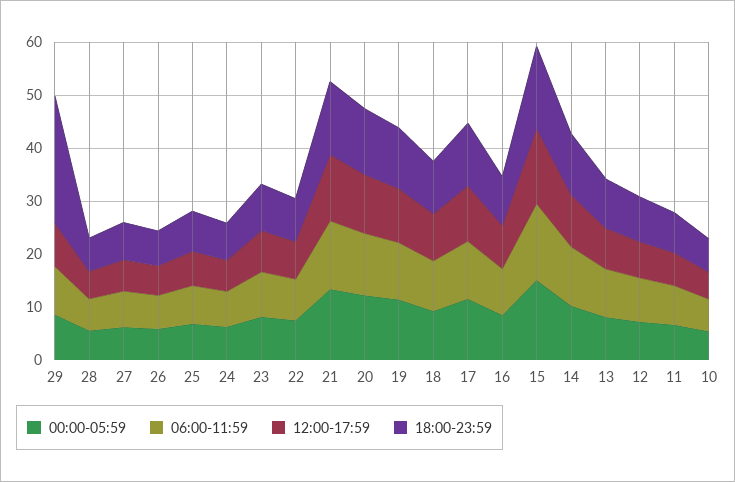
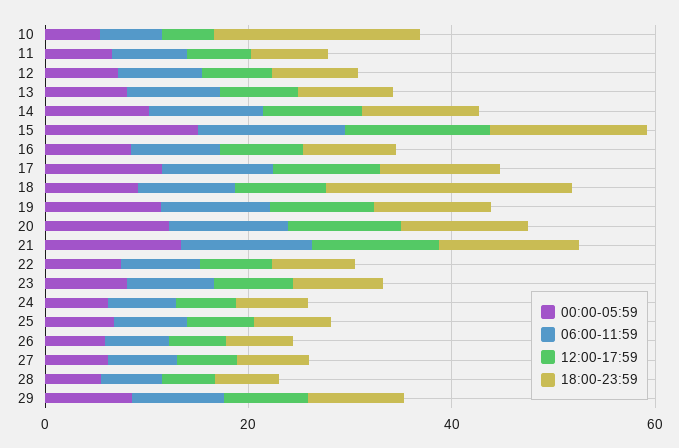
  {
    "00:00-05:59": {
      "29": 8,
      "28": 6,
      "27": 6,
      "26": 6,
      "25": 6,
      "24": 6,
      "23": 8,
      "22": 8,
      "21": 14,
      "20": 12,
      "19": 12,
      "18": 10,
      "17": 12,
      "16": 8,
      "15": 16,
      "14": 10,
      "13": 8,
      "12": 8,
      "11": 6,
      "10": 6
    },
    "06:00-11:59": {
      "29": 10,
      "28": 6,
      "27": 6,
      "26": 6,
      "25": 8,
      "24": 6,
      "23": 8,
      "22": 8,
      "21": 12,
      "20": 12,
      "19": 10,
      "18": 10,
      "17": 10,
      "16": 8,
      "15": 14,
      "14": 12,
      "13": 10,
      "12": 8,
      "11": 8,
      "10": 6
    },
    "12:00-17:59": {
      "29": 8,
      "28": 6,
      "27": 6,
      "26": 6,
      "25": 6,
      "24": 6,
      "23": 8,
      "22": 8,
      "21": 12,
      "20": 12,
      "19": 10,
      "18": 8,
      "17": 10,
      "16": 8,
      "15": 14,
      "14": 10,
      "13": 8,
      "12": 6,
      "11": 6,
      "10": 6
    },
    "18:00-23:59": {
-     "29": 24,
+     "29": 10,
      "28": 6,
      "27": 8,
      "26": 6,
      "25": 8,
      "24": 8,
      "23": 8,
      "22": 8,
      "21": 14,
      "20": 12,
      "19": 12,
-     "18": 10,
+     "18": 25,
      "17": 12,
      "16": 10,
      "15": 16,
      "14": 12,
      "13": 10,
      "12": 8,
      "11": 8,
-     "10": 6
+     "10": 20
    }
  }

